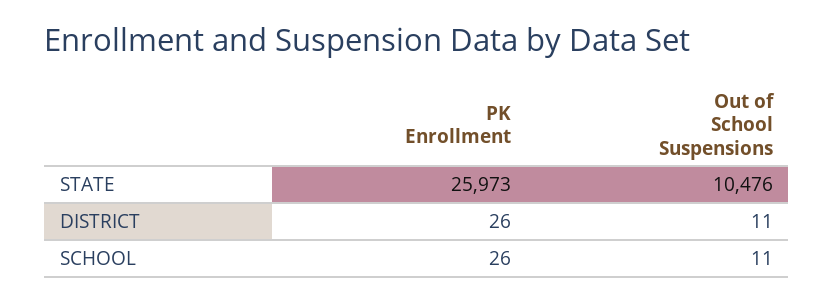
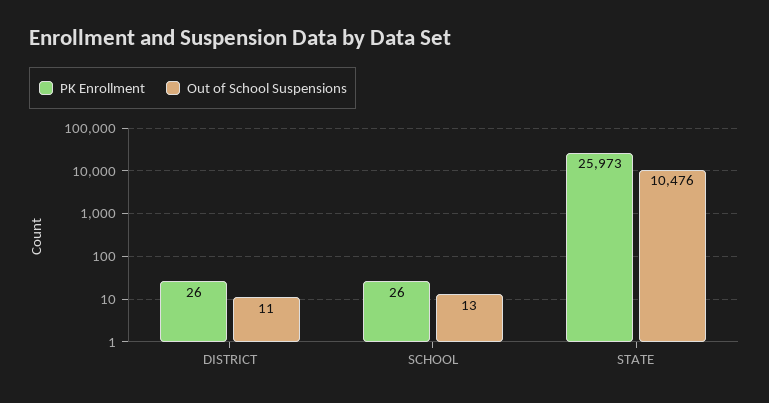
  {
    "PK Enrollment": {
      "STATE": 25973,
      "DISTRICT": 26,
      "SCHOOL": 26
    },
    "Out of School Suspensions": {
      "STATE": 10476,
      "DISTRICT": 11,
-     "SCHOOL": 11
+     "SCHOOL": 13
    }
  }

